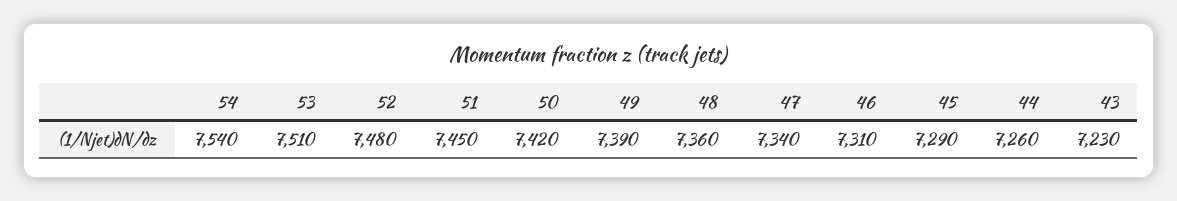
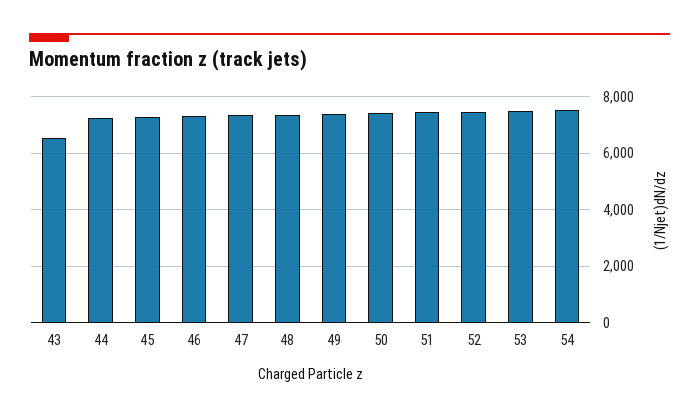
  {
    "54": 7540,
    "53": 7510,
    "52": 7480,
    "51": 7450,
    "50": 7420,
    "49": 7390,
    "48": 7360,
    "47": 7340,
    "46": 7310,
    "45": 7290,
    "44": 7260,
-   "43": 7230
+   "43": 6500
  }

